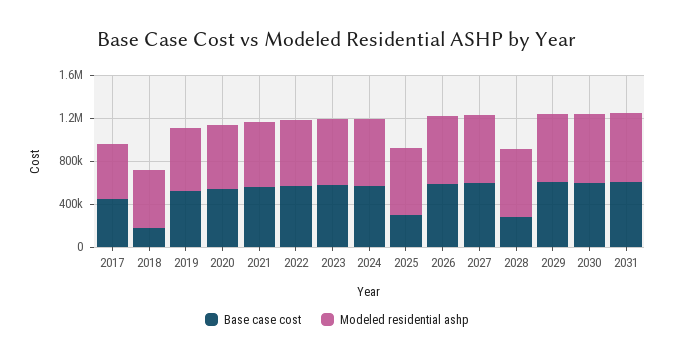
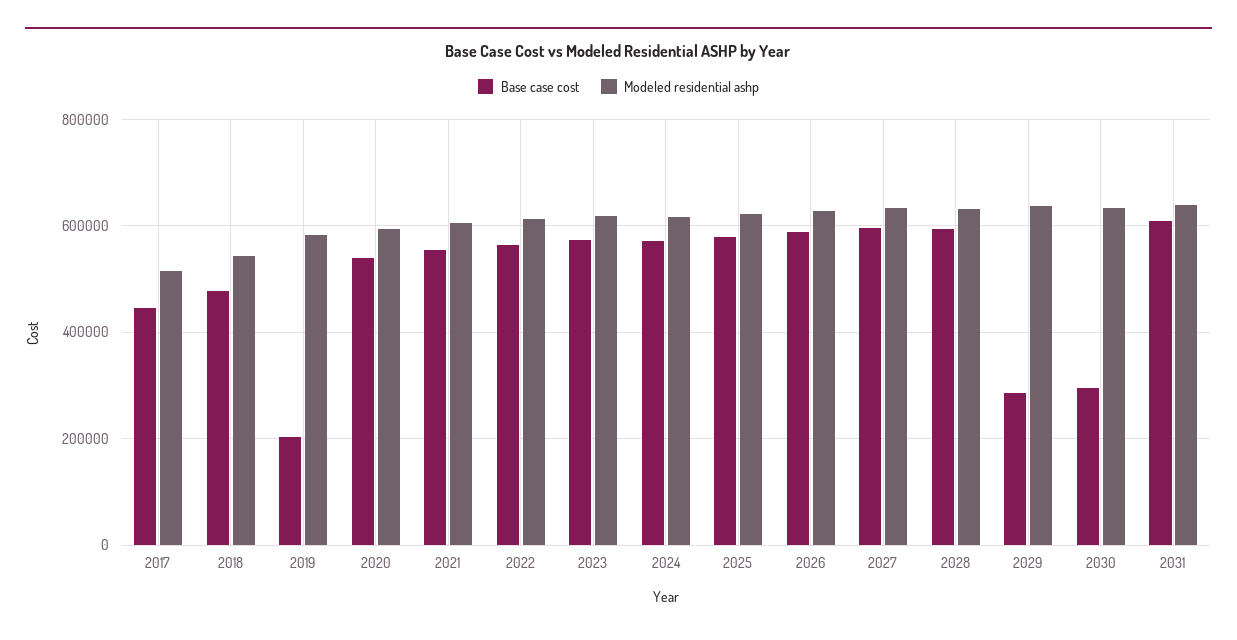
  {
    "Base case cost": {
      "2017": 440000,
-     "2018": 200000,
+     "2018": 480000,
-     "2019": 500000,
+     "2019": 200000,
      "2020": 540000,
      "2021": 560000,
      "2022": 560000,
      "2023": 580000,
      "2024": 580000,
-     "2025": 300000,
+     "2025": 580000,
      "2026": 580000,
      "2027": 600000,
-     "2028": 300000,
+     "2028": 600000,
-     "2029": 600000,
+     "2029": 280000,
-     "2030": 600000,
+     "2030": 300000,
      "2031": 600000
    },
    "Modeled residential ashp": {
      "2017": 520000,
      "2018": 540000,
      "2019": 580000,
      "2020": 600000,
      "2021": 600000,
      "2022": 620000,
      "2023": 620000,
      "2024": 620000,
      "2025": 620000,
      "2026": 620000,
      "2027": 640000,
      "2028": 640000,
      "2029": 640000,
      "2030": 640000,
      "2031": 640000
    }
  }

